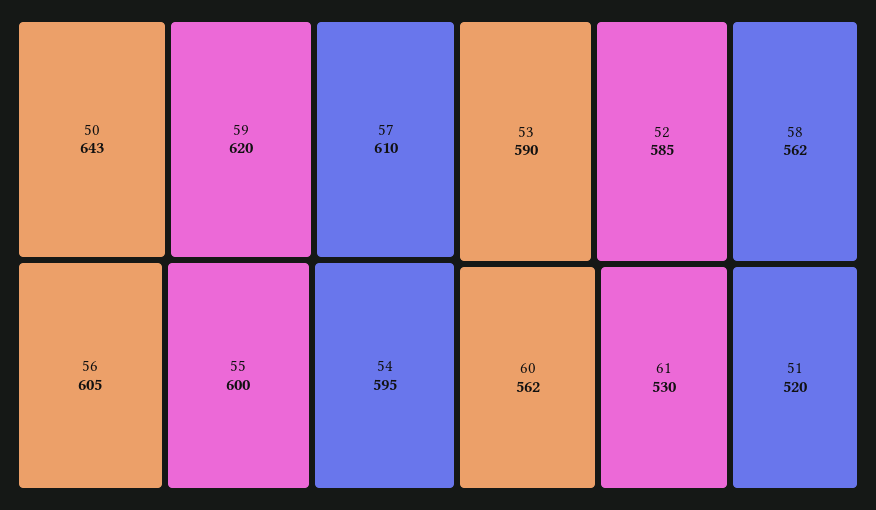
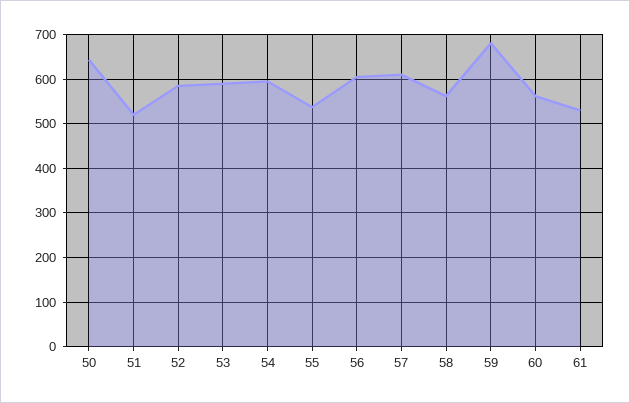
  {
    "50": 643,
-   "59": 620,
+   "59": 680,
    "57": 610,
    "56": 605,
-   "55": 600,
+   "55": 540,
    "54": 595,
    "53": 590,
    "52": 585,
    "58": 562,
    "60": 562,
    "61": 530,
    "51": 520
  }

